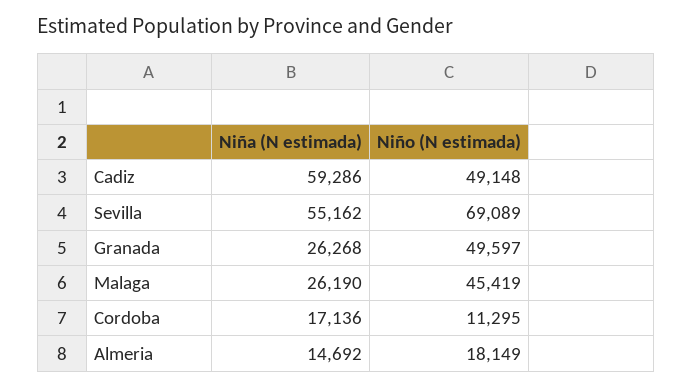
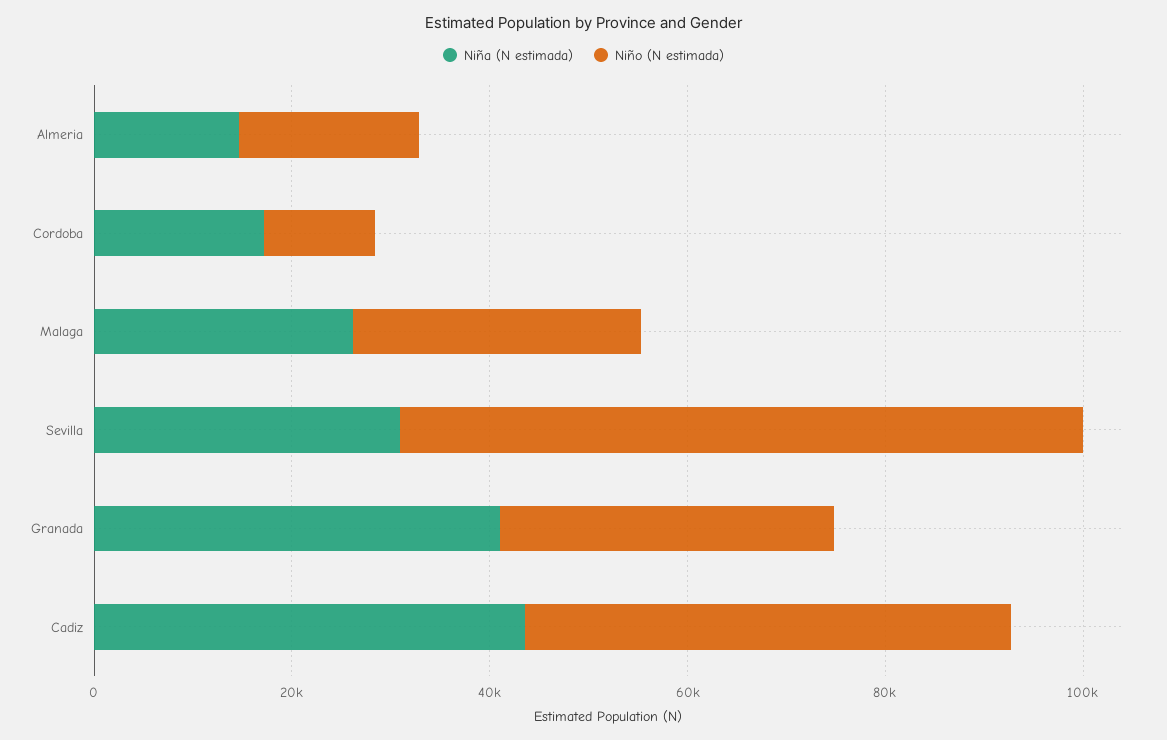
  {
    "Niña (N estimada)": {
-     "Cadiz": 59286,
+     "Cadiz": 45000,
-     "Sevilla": 55162,
+     "Sevilla": 30000,
-     "Granada": 26268,
+     "Granada": 40000,
      "Malaga": 26190,
      "Cordoba": 17136,
      "Almeria": 14692
    },
    "Niño (N estimada)": {
      "Cadiz": 49148,
      "Sevilla": 69089,
-     "Granada": 49597,
+     "Granada": 35000,
-     "Malaga": 45419,
+     "Malaga": 30000,
      "Cordoba": 11295,
      "Almeria": 18149
    }
  }

